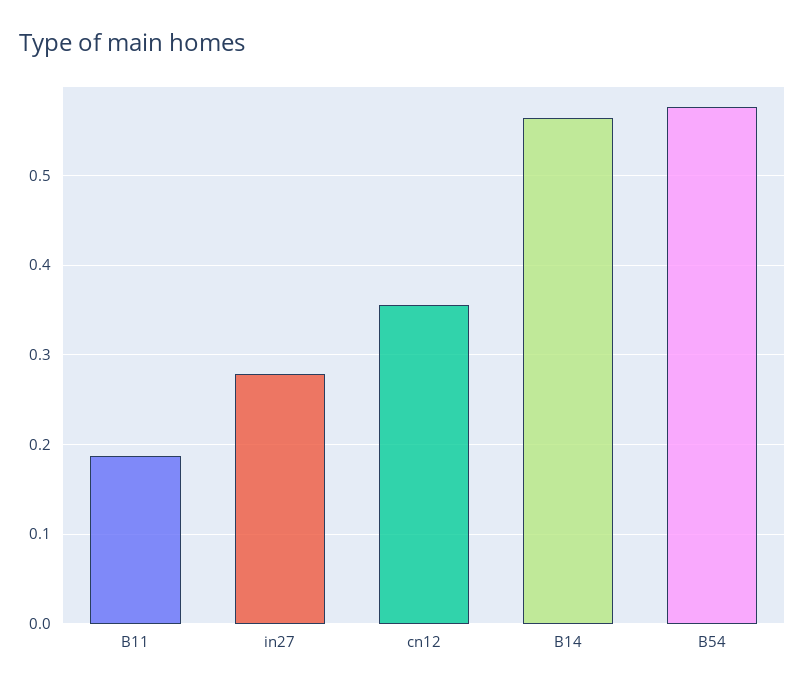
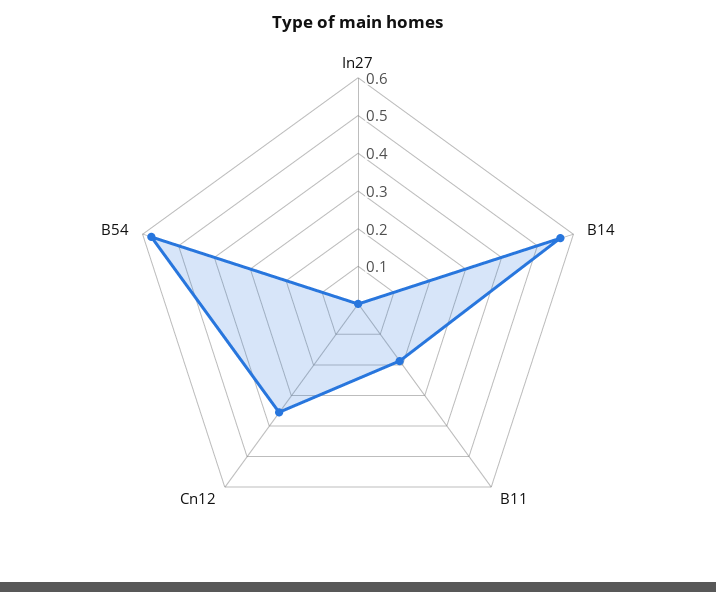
  {
    "B11": 0.19,
-   "in27": 0.28,
+   "in27": 0,
    "cn12": 0.36,
    "B14": 0.56,
    "B54": 0.58
  }

